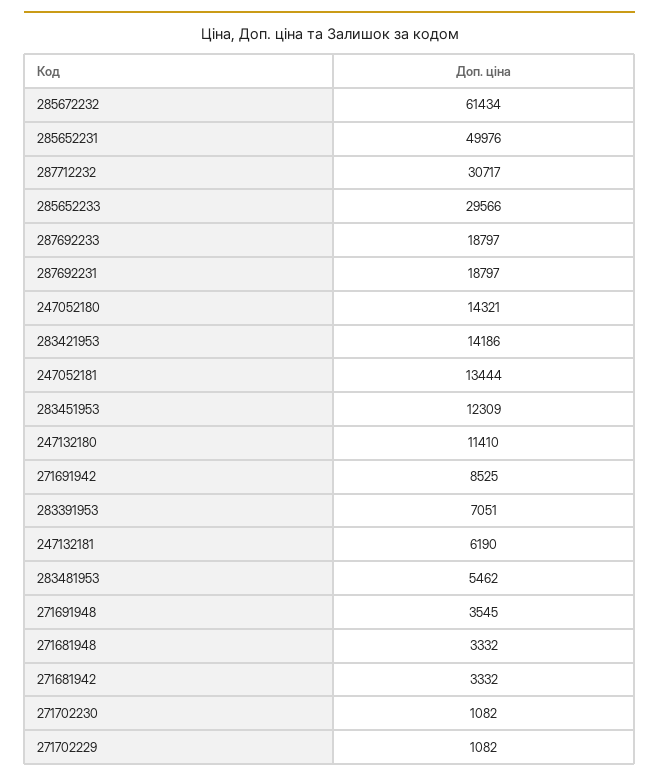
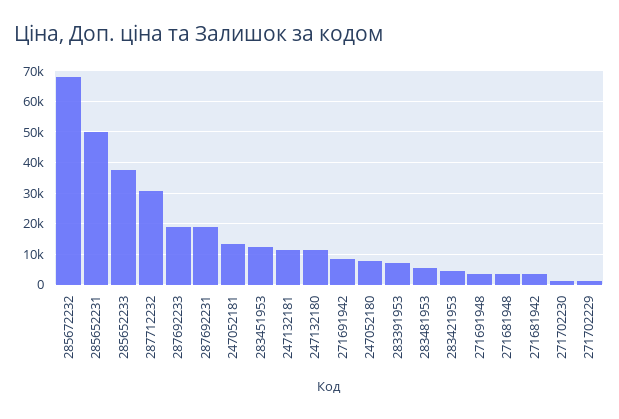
  {
-   "285672232": 61434,
+   "285672232": 68000,
    "285652231": 49976,
    "287712232": 30717,
-   "285652233": 29566,
+   "285652233": 38000,
    "287692233": 18797,
    "287692231": 18797,
-   "247052180": 14321,
+   "247052180": 8000,
-   "283421953": 14186,
+   "283421953": 4000,
    "247052181": 13444,
    "283451953": 12309,
    "247132180": 11410,
    "271691942": 8525,
    "283391953": 7051,
-   "247132181": 6190,
+   "247132181": 12000,
    "283481953": 5462,
    "271691948": 3545,
    "271681948": 3332,
    "271681942": 3332,
    "271702230": 1082,
    "271702229": 1082
  }

